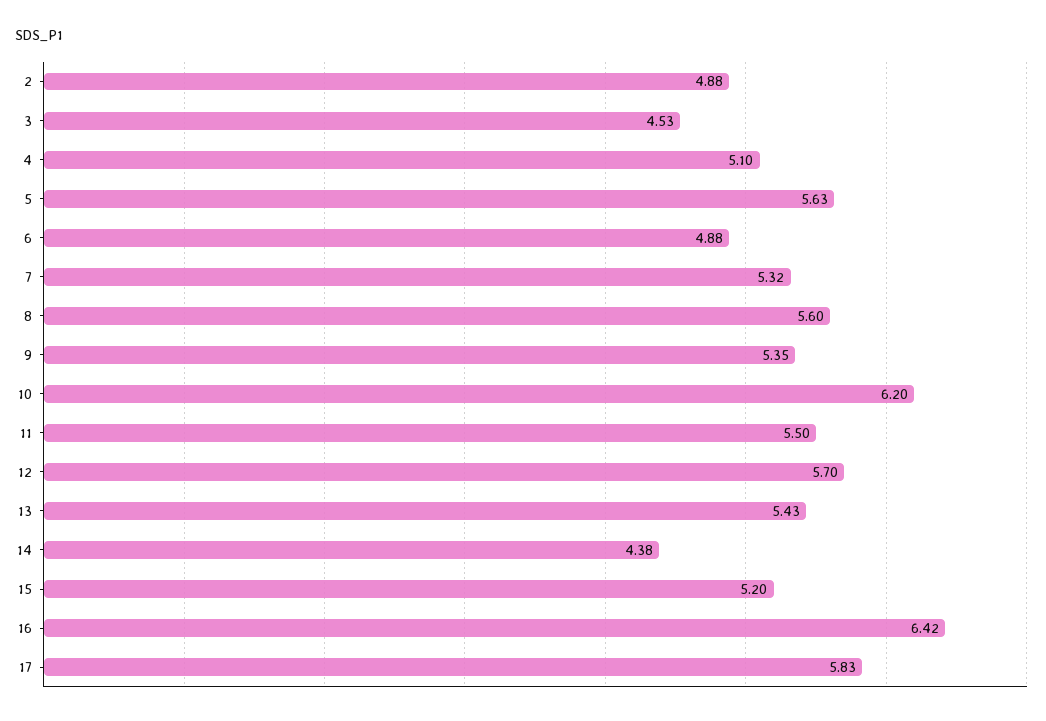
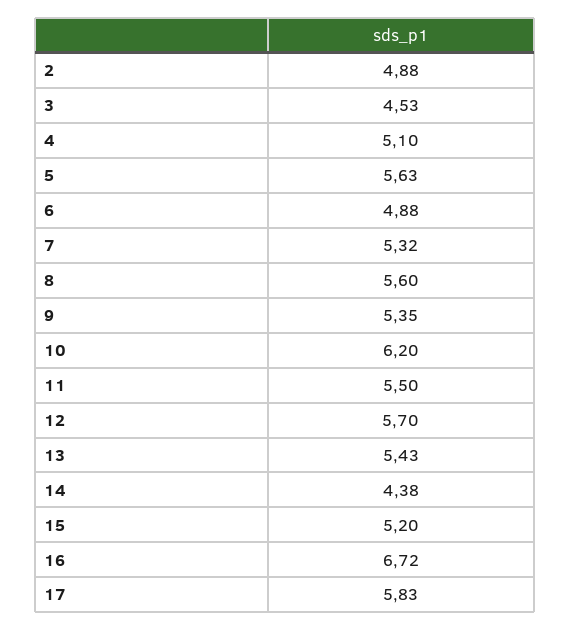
  {
    "2": 4.88,
    "3": 4.53,
    "4": 5.1,
    "5": 5.63,
    "6": 4.88,
    "7": 5.32,
    "8": 5.6,
    "9": 5.35,
    "10": 6.2,
    "11": 5.5,
    "12": 5.7,
    "13": 5.43,
    "14": 4.38,
    "15": 5.2,
-   "16": 6.42,
+   "16": 6.72,
    "17": 5.83
  }

